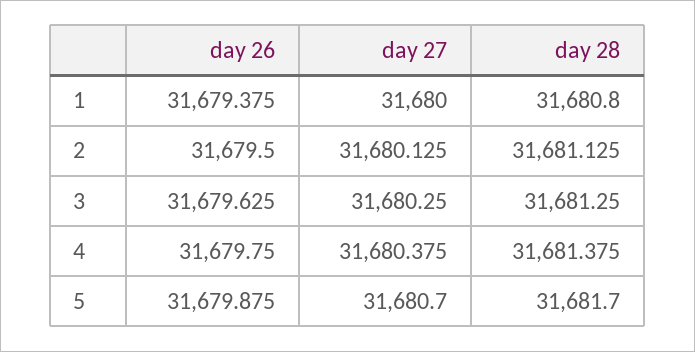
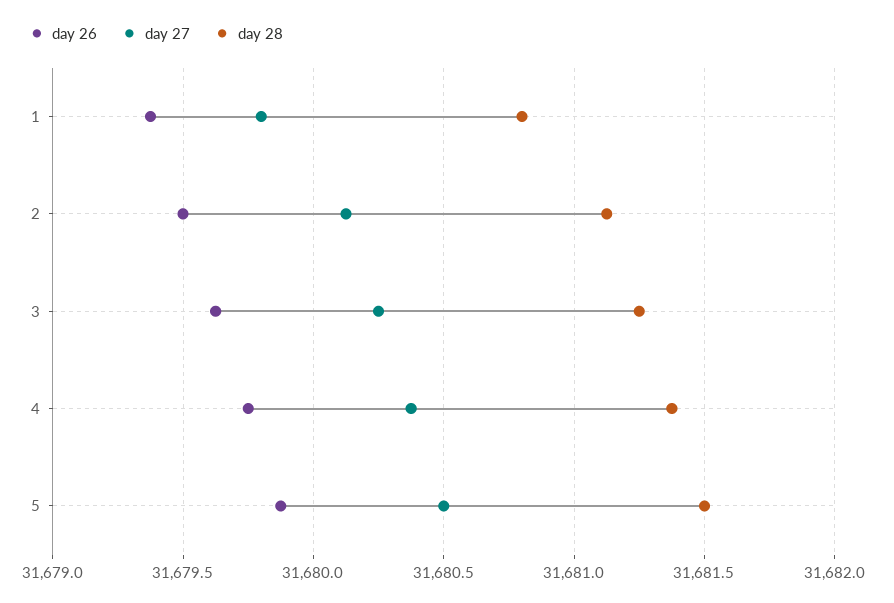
  {
    "day 26": {
      "1": 31679.375,
      "2": 31679.5,
      "3": 31679.625,
      "4": 31679.75,
      "5": 31679.875
    },
    "day 27": {
-     "1": 31680,
+     "1": 31679.8,
      "2": 31680.125,
      "3": 31680.25,
      "4": 31680.375,
-     "5": 31680.7
+     "5": 31680.5
    },
    "day 28": {
      "1": 31680.8,
      "2": 31681.125,
      "3": 31681.25,
      "4": 31681.375,
-     "5": 31681.7
+     "5": 31681.5
    }
  }

